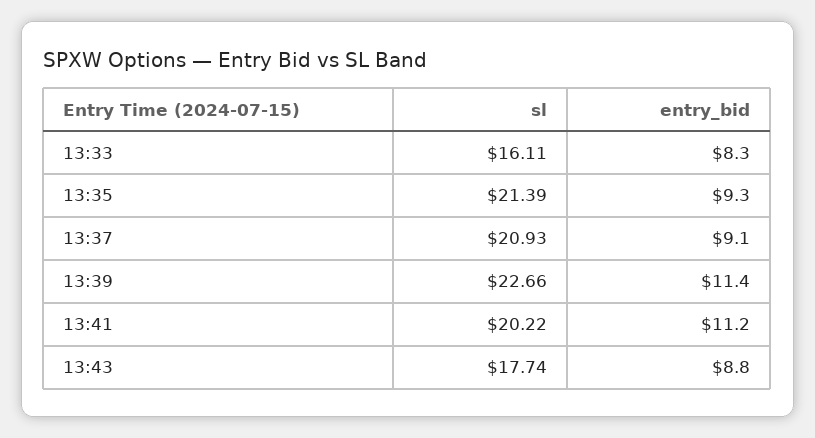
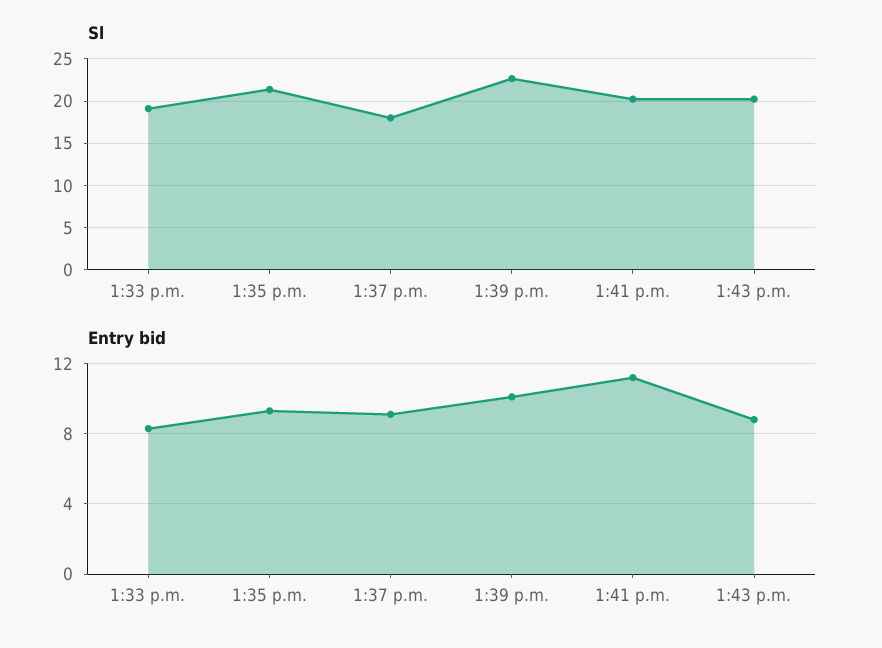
  {
    "sl": {
-     "13:33": 16.11,
+     "13:33": 19,
      "13:35": 21.39,
-     "13:37": 20.93,
+     "13:37": 18,
      "13:39": 22.66,
      "13:41": 20.22,
-     "13:43": 17.74
+     "13:43": 20
    },
    "entry_bid": {
      "13:33": 8.3,
      "13:35": 9.3,
      "13:37": 9.1,
-     "13:39": 11.4,
+     "13:39": 10,
      "13:41": 11.2,
      "13:43": 8.8
    }
  }

